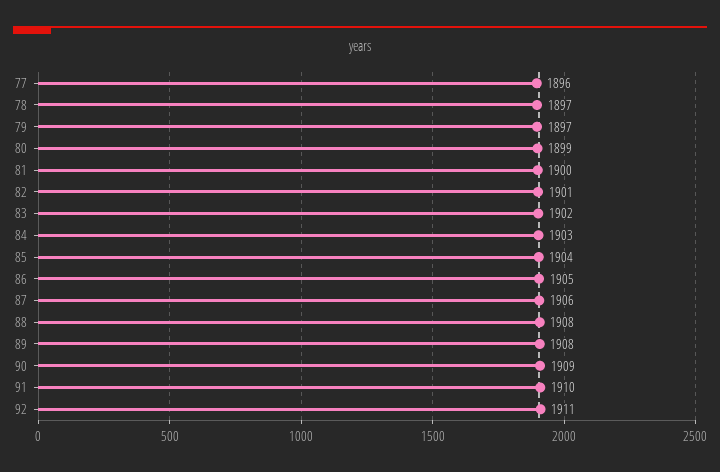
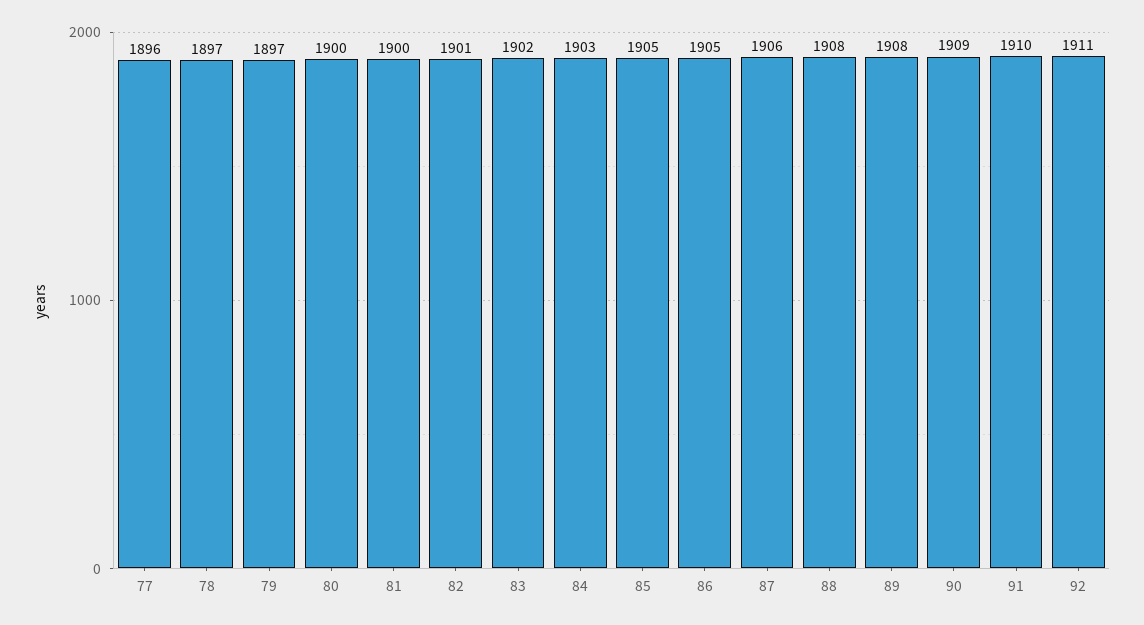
  {
    "77": 1896,
    "78": 1897,
    "79": 1897,
-   "80": 1899,
+   "80": 1900,
    "81": 1900,
    "82": 1901,
    "83": 1902,
    "84": 1903,
-   "85": 1904,
+   "85": 1905,
    "86": 1905,
    "87": 1906,
    "88": 1908,
    "89": 1908,
    "90": 1909,
    "91": 1910,
    "92": 1911
  }

